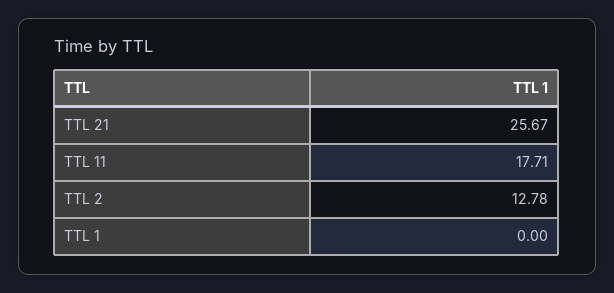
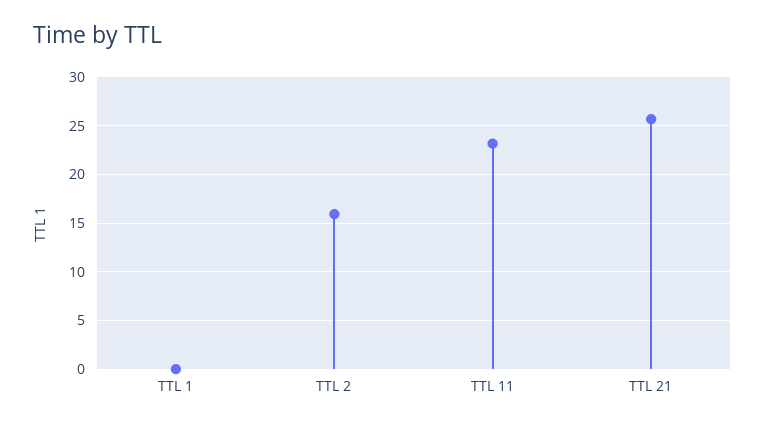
  {
    "TTL 21": 25.67,
-   "TTL 11": 17.71,
+   "TTL 11": 23,
-   "TTL 2": 12.78,
+   "TTL 2": 16,
    "TTL 1": 0
  }

